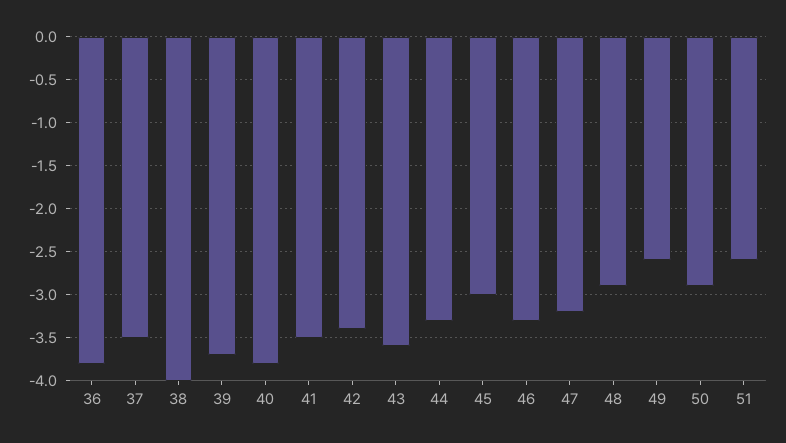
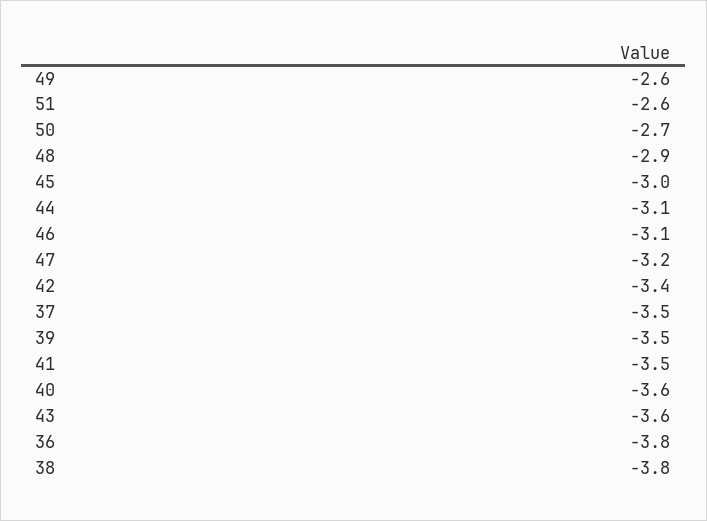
  {
    "36": -3.8,
    "37": -3.5,
-   "38": -4,
+   "38": -3.8,
-   "39": -3.7,
+   "39": -3.5,
-   "40": -3.8,
+   "40": -3.6,
    "41": -3.5,
    "42": -3.4,
    "43": -3.6,
-   "44": -3.3,
+   "44": -3.1,
    "45": -3,
-   "46": -3.3,
+   "46": -3.1,
    "47": -3.2,
    "48": -2.9,
    "49": -2.6,
-   "50": -2.9,
+   "50": -2.7,
    "51": -2.6
  }

